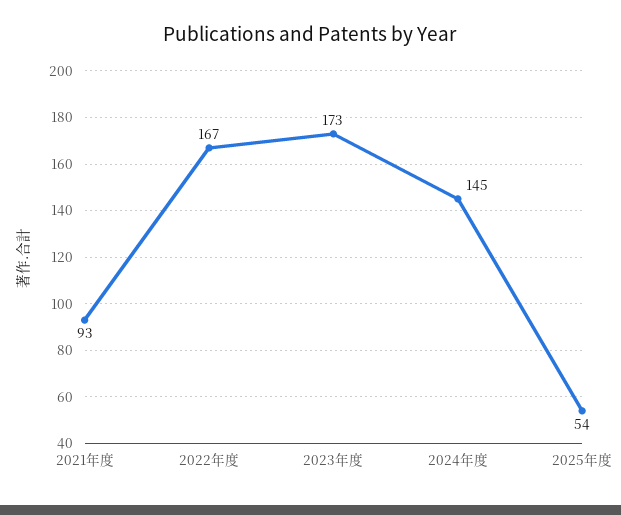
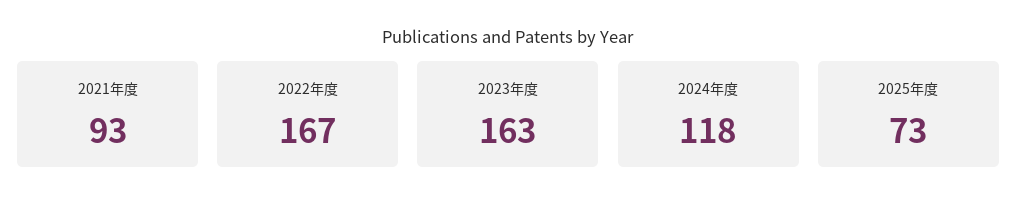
  {
    "2021年度": 93,
    "2022年度": 167,
-   "2023年度": 173,
+   "2023年度": 163,
-   "2024年度": 145,
+   "2024年度": 118,
-   "2025年度": 54
+   "2025年度": 73
  }

